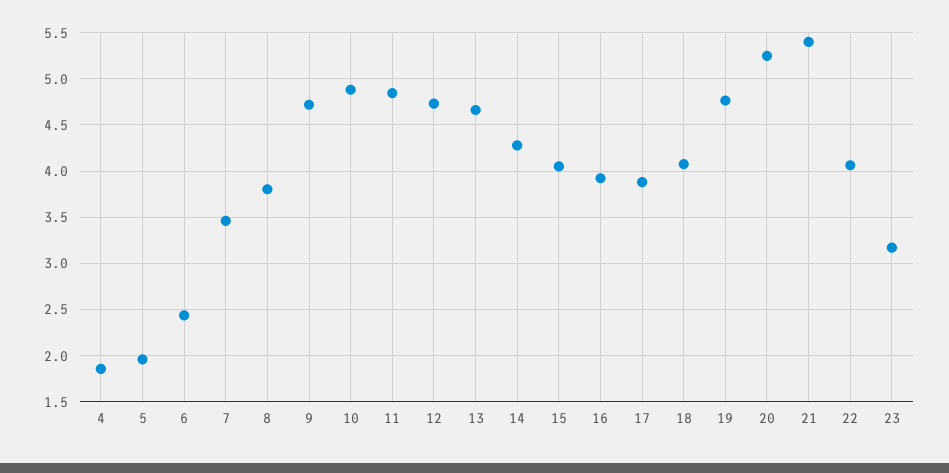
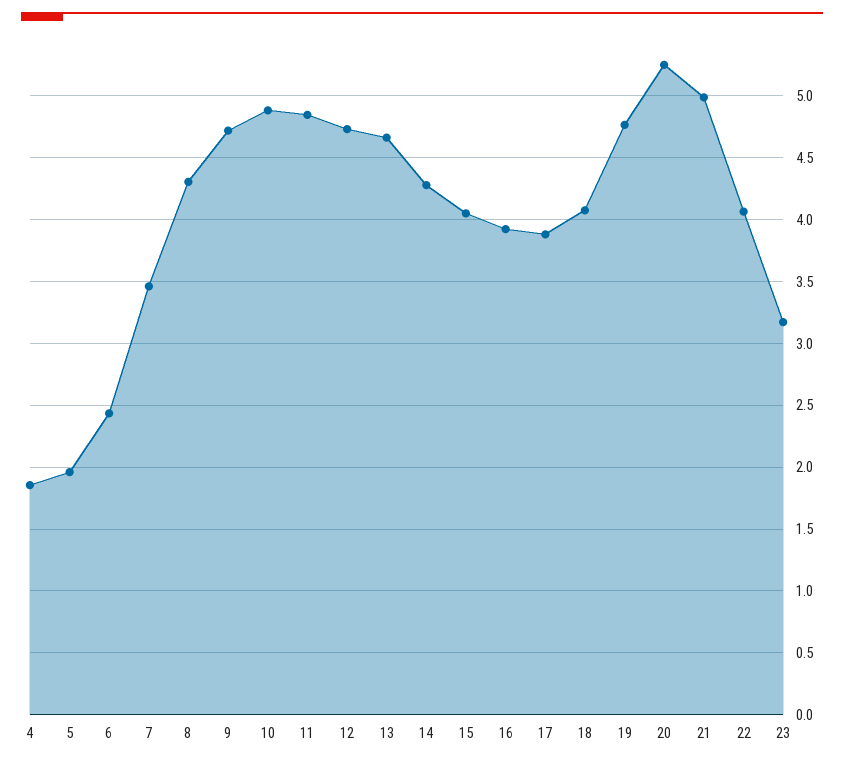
  {
    "4": 1.85,
    "5": 1.95,
    "6": 2.45,
    "7": 3.45,
-   "8": 3.8,
+   "8": 4.3,
    "9": 4.7,
    "10": 4.9,
    "11": 4.85,
    "12": 4.75,
    "13": 4.65,
    "14": 4.3,
    "15": 4.05,
    "16": 3.9,
    "17": 3.9,
    "18": 4.1,
    "19": 4.75,
    "20": 5.25,
-   "21": 5.4,
+   "21": 5,
    "22": 4.05,
    "23": 3.15
  }

